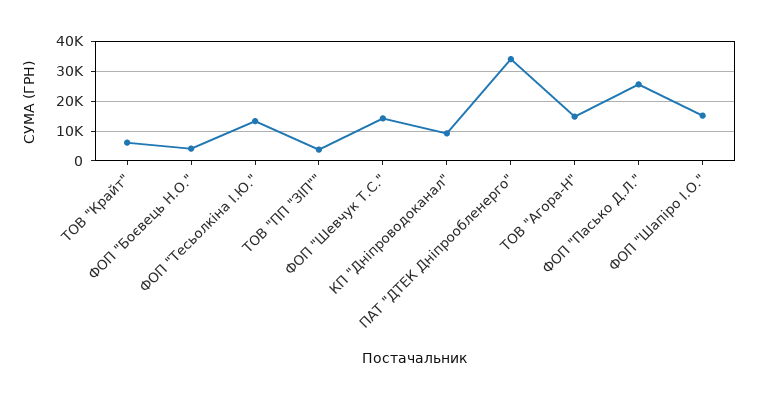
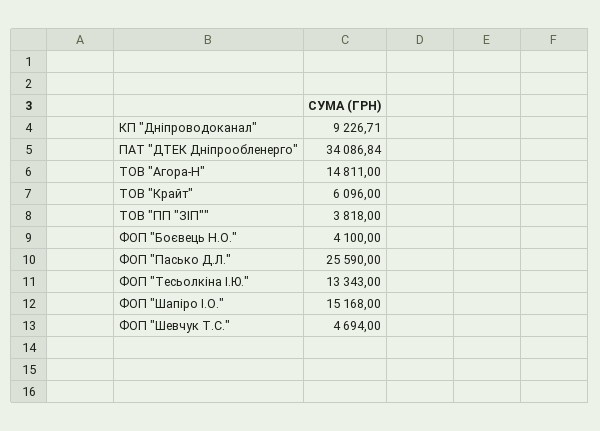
  {
    "ТОВ \"Крайт\"": 6096,
    "ФОП \"Боєвець Н.О.\"": 4100,
    "ФОП \"Тесьолкіна І.Ю.\"": 13343,
    "ТОВ \"ПП \"ЗІП\"\"": 3818,
-   "ФОП \"Шевчук Т.С.\"": 15000,
+   "ФОП \"Шевчук Т.С.\"": 4694,
    "КП \"Дніпроводоканал\"": 9226.71,
    "ПАТ \"ДТЕК Дніпрообленерго\"": 34086.84,
    "ТОВ \"Агора-Н\"": 14811,
    "ФОП \"Пасько Д.Л.\"": 25590,
    "ФОП \"Шапіро І.О.\"": 15168
  }

